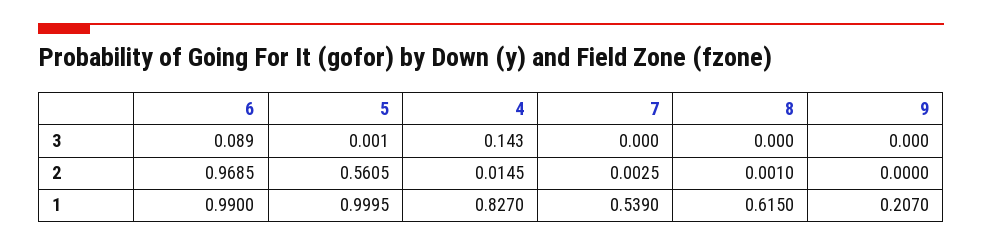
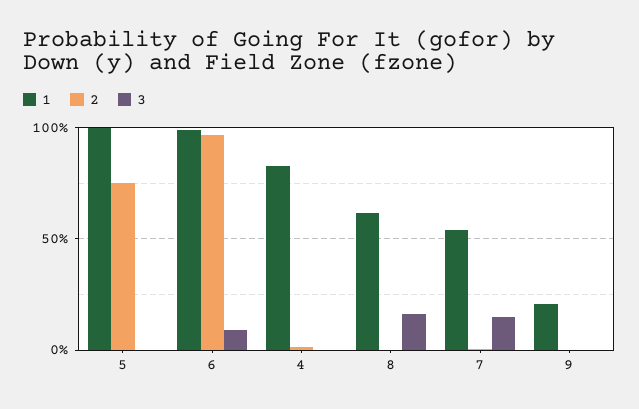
  {
    "3": {
      "6": 0.089,
      "5": 0.001,
-     "4": 0.143,
+     "4": 0,
-     "7": 0,
+     "7": 0.15,
-     "8": 0,
+     "8": 0.15,
      "9": 0
    },
    "2": {
      "6": 0.9685,
-     "5": 0.5605,
+     "5": 0.75,
      "4": 0.0145,
      "7": 0.0025,
      "8": 0.001,
      "9": 0
    },
    "1": {
      "6": 0.99,
      "5": 0.9995,
      "4": 0.827,
      "7": 0.539,
      "8": 0.615,
      "9": 0.207
    }
  }

